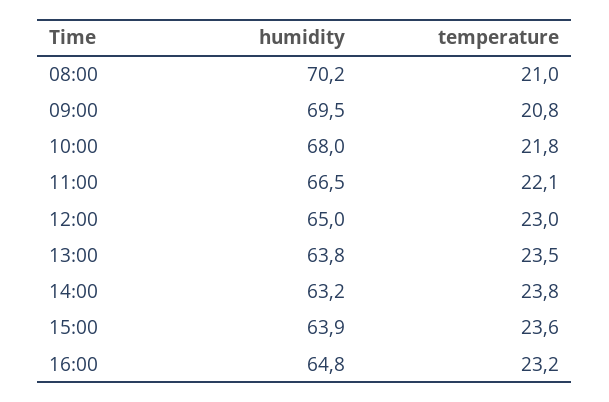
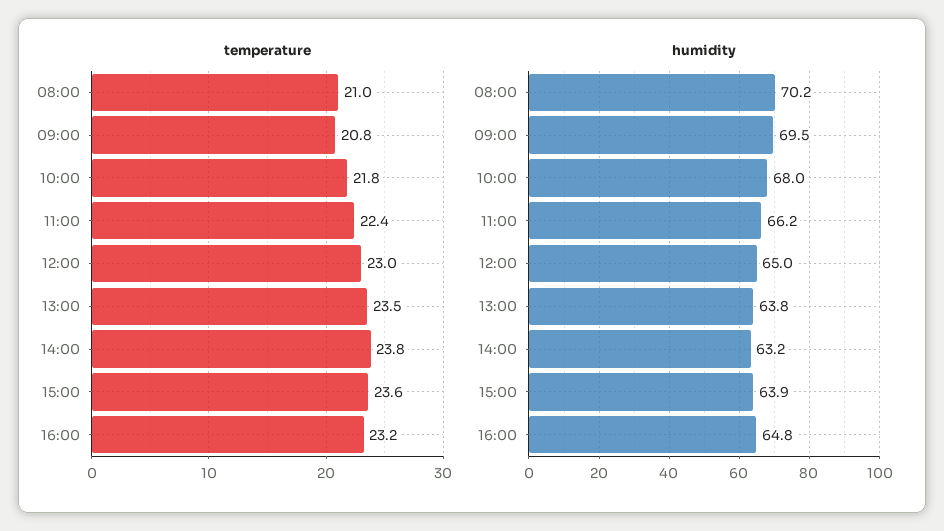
  {
    "humidity": {
      "08:00": 70.2,
      "09:00": 69.5,
      "10:00": 68,
-     "11:00": 66.5,
+     "11:00": 66.2,
      "12:00": 65,
      "13:00": 63.8,
      "14:00": 63.2,
      "15:00": 63.9,
      "16:00": 64.8
    },
    "temperature": {
      "08:00": 21,
      "09:00": 20.8,
      "10:00": 21.8,
-     "11:00": 22.1,
+     "11:00": 22.4,
      "12:00": 23,
      "13:00": 23.5,
      "14:00": 23.8,
      "15:00": 23.6,
      "16:00": 23.2
    }
  }

